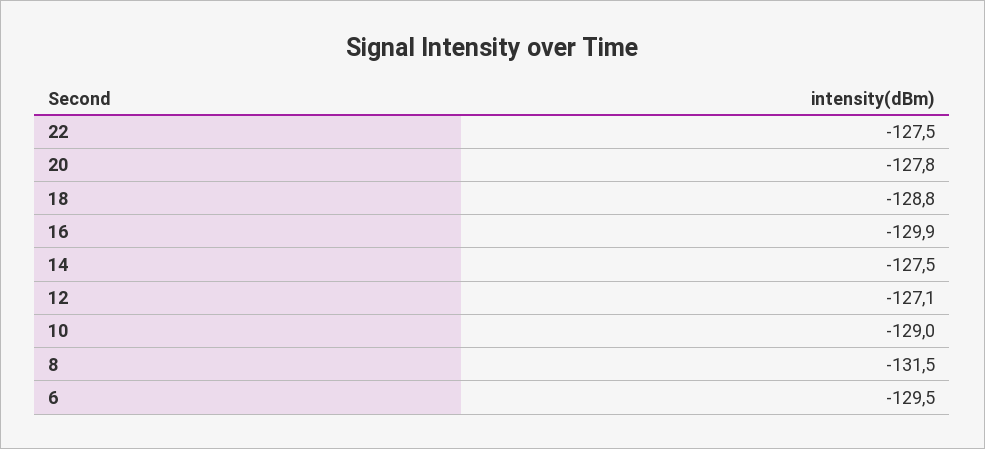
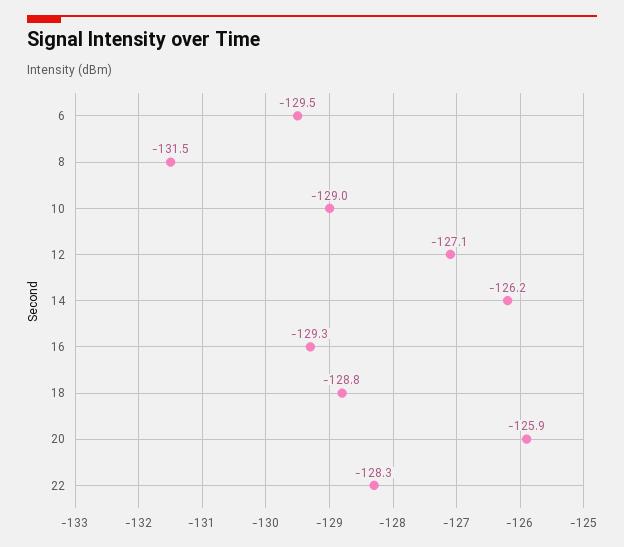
  {
-   "22": -127.5,
+   "22": -128.3,
-   "20": -127.8,
+   "20": -125.9,
    "18": -128.8,
-   "16": -129.9,
+   "16": -129.3,
-   "14": -127.5,
+   "14": -126.2,
    "12": -127.1,
    "10": -129,
    "8": -131.5,
    "6": -129.5
  }

